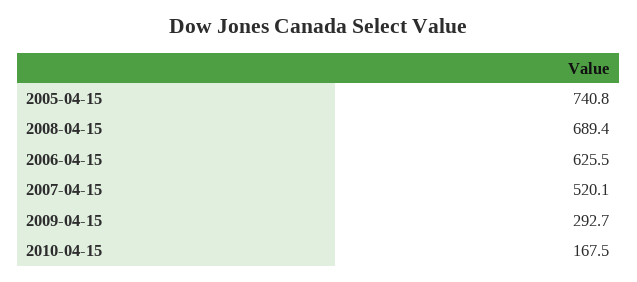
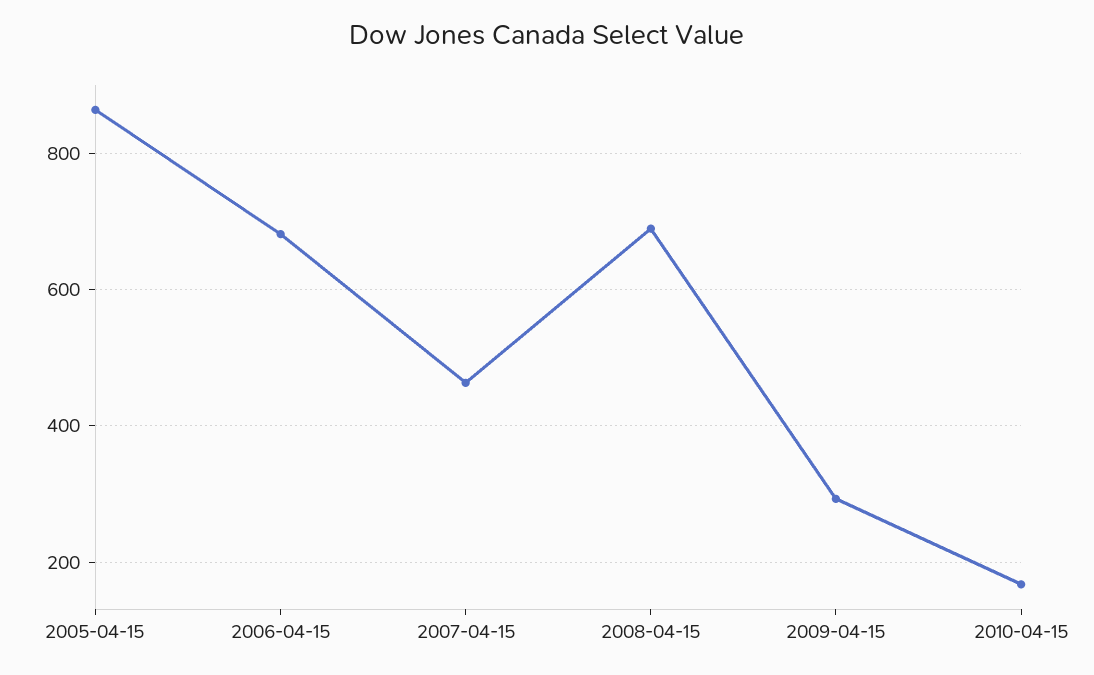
  {
-   "2005-04-15": 740.8,
+   "2005-04-15": 860,
    "2008-04-15": 689.4,
-   "2006-04-15": 625.5,
+   "2006-04-15": 680,
-   "2007-04-15": 520.1,
+   "2007-04-15": 460,
    "2009-04-15": 292.7,
    "2010-04-15": 167.5
  }

